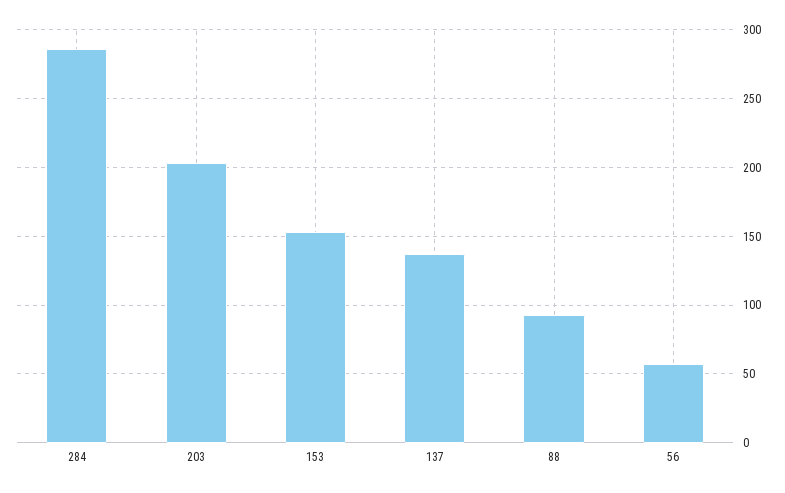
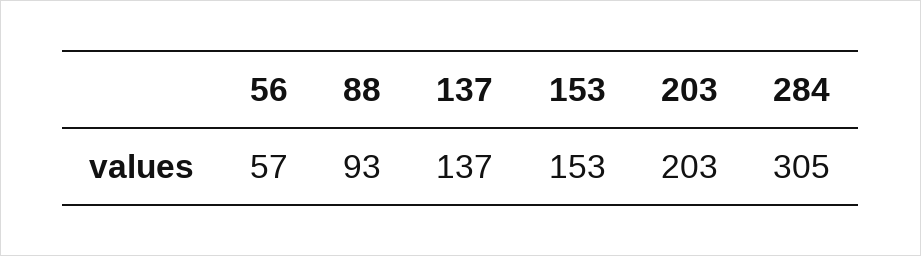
  {
-   "284": 285,
+   "284": 305,
    "203": 203,
    "153": 153,
    "137": 137,
    "88": 93,
    "56": 57
  }

